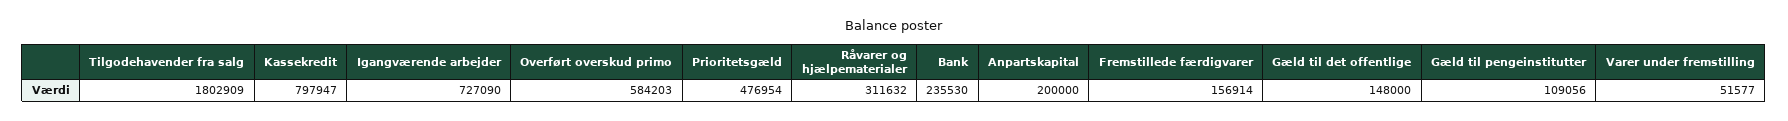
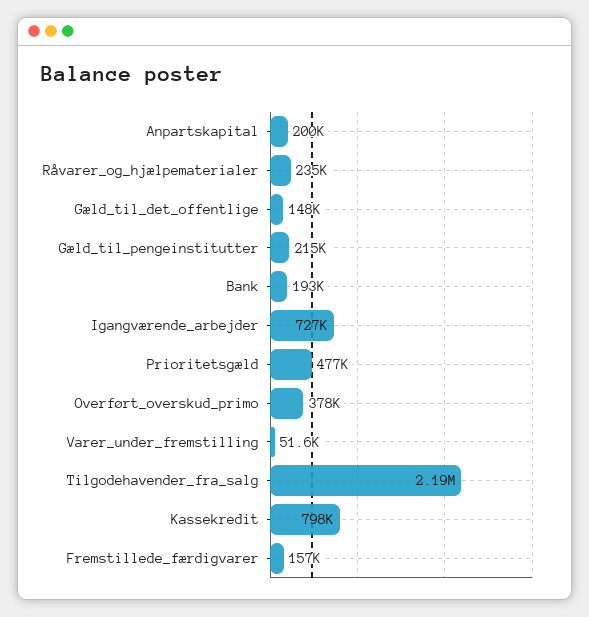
  {
-   "Tilgodehavender fra salg": 1802909,
+   "Tilgodehavender fra salg": 2190000,
    "Kassekredit": 797947,
    "Igangværende arbejder": 727090,
-   "Overført overskud primo": 584203,
+   "Overført overskud primo": 378000,
    "Prioritetsgæld": 476954,
-   "Råvarer og hjælpematerialer": 311632,
+   "Råvarer og hjælpematerialer": 235000,
-   "Bank": 235530,
+   "Bank": 193000,
    "Anpartskapital": 200000,
    "Fremstillede færdigvarer": 156914,
    "Gæld til det offentlige": 148000,
-   "Gæld til pengeinstitutter": 109056,
+   "Gæld til pengeinstitutter": 215000,
    "Varer under fremstilling": 51577
  }

